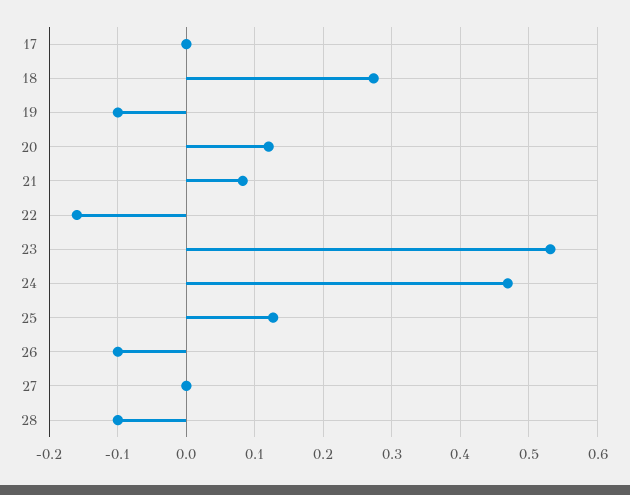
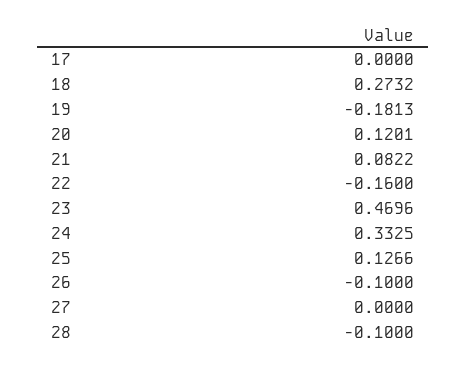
  {
    "17": 0,
    "18": 0.2732,
-   "19": -0.1,
+   "19": -0.1813,
    "20": 0.1201,
    "21": 0.0822,
    "22": -0.16,
-   "23": 0.53,
+   "23": 0.4696,
-   "24": 0.47,
+   "24": 0.3325,
    "25": 0.1266,
    "26": -0.1,
    "27": 0,
    "28": -0.1
  }

